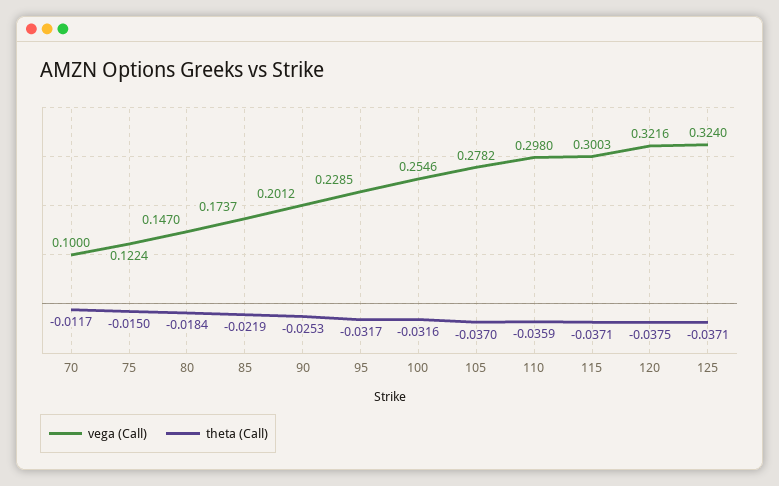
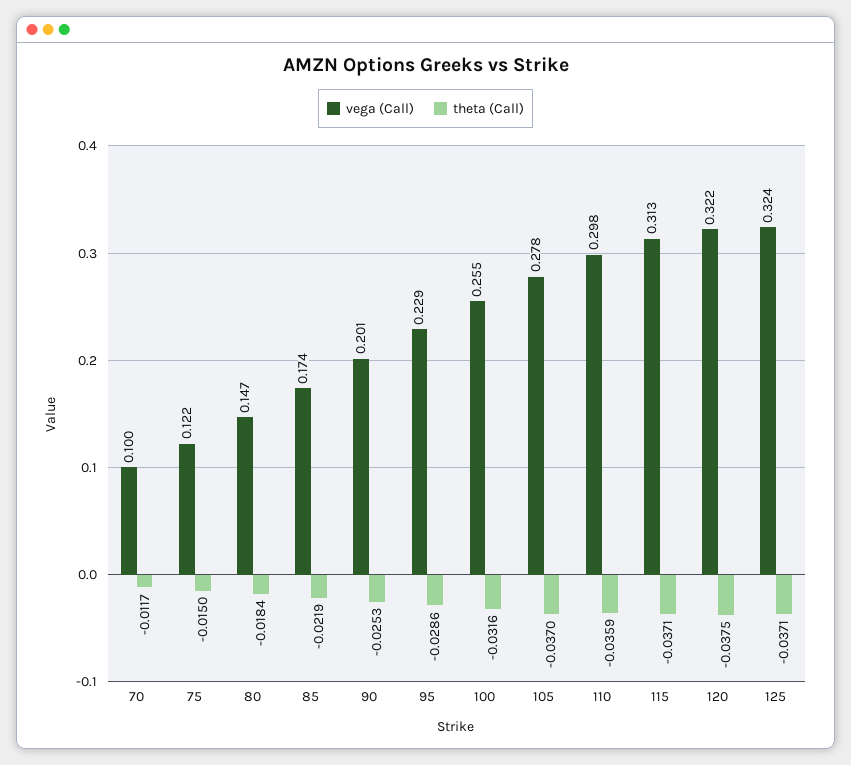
  {
    "vega (Call)": {
      "70": 0.1,
      "75": 0.1224,
      "80": 0.147,
      "85": 0.1737,
      "90": 0.2012,
      "95": 0.2285,
      "100": 0.2546,
      "105": 0.2782,
      "110": 0.298,
-     "115": 0.3003,
+     "115": 0.313,
      "120": 0.3216,
      "125": 0.324
    },
    "theta (Call)": {
      "70": -0.0117,
      "75": -0.015,
      "80": -0.0184,
      "85": -0.0219,
      "90": -0.0253,
-     "95": -0.0317,
+     "95": -0.0286,
      "100": -0.0316,
      "105": -0.037,
      "110": -0.0359,
      "115": -0.0371,
      "120": -0.0375,
      "125": -0.0371
    }
  }

